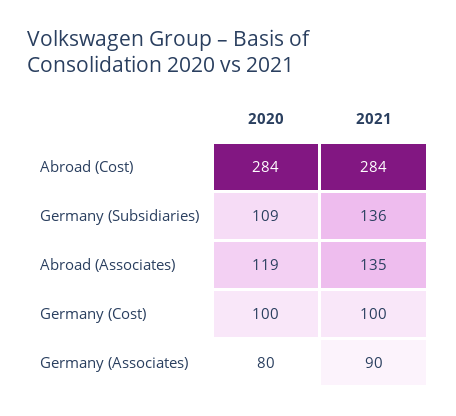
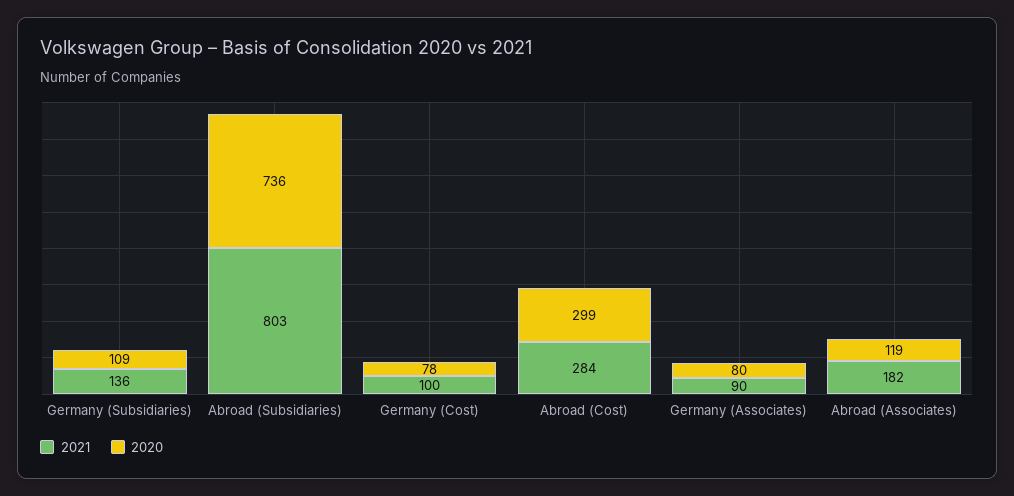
  {
    "2020": {
-     "Abroad (Cost)": 284,
+     "Abroad (Cost)": 299,
      "Germany (Subsidiaries)": 109,
      "Abroad (Associates)": 119,
-     "Germany (Cost)": 100,
+     "Germany (Cost)": 78,
-     "Germany (Associates)": 80
+     "Germany (Associates)": 80,
+     "Abroad (Subsidiaries)": 736
    },
    "2021": {
      "Abroad (Cost)": 284,
      "Germany (Subsidiaries)": 136,
-     "Abroad (Associates)": 135,
+     "Abroad (Associates)": 182,
      "Germany (Cost)": 100,
-     "Germany (Associates)": 90
+     "Germany (Associates)": 90,
+     "Abroad (Subsidiaries)": 803
    }
  }

